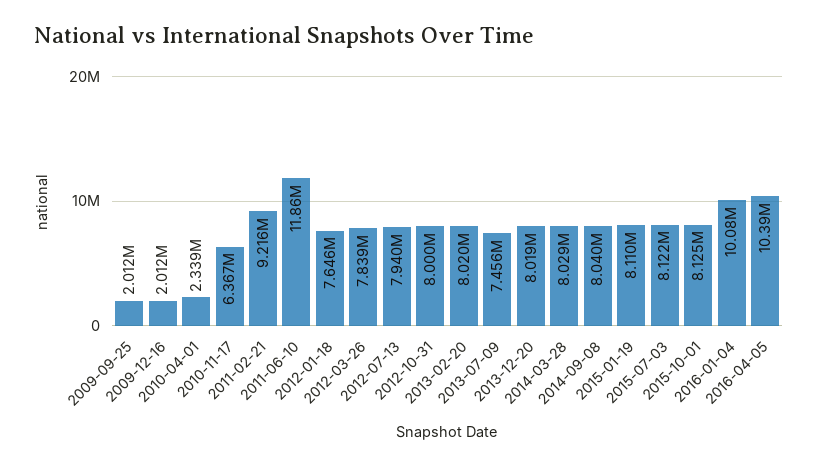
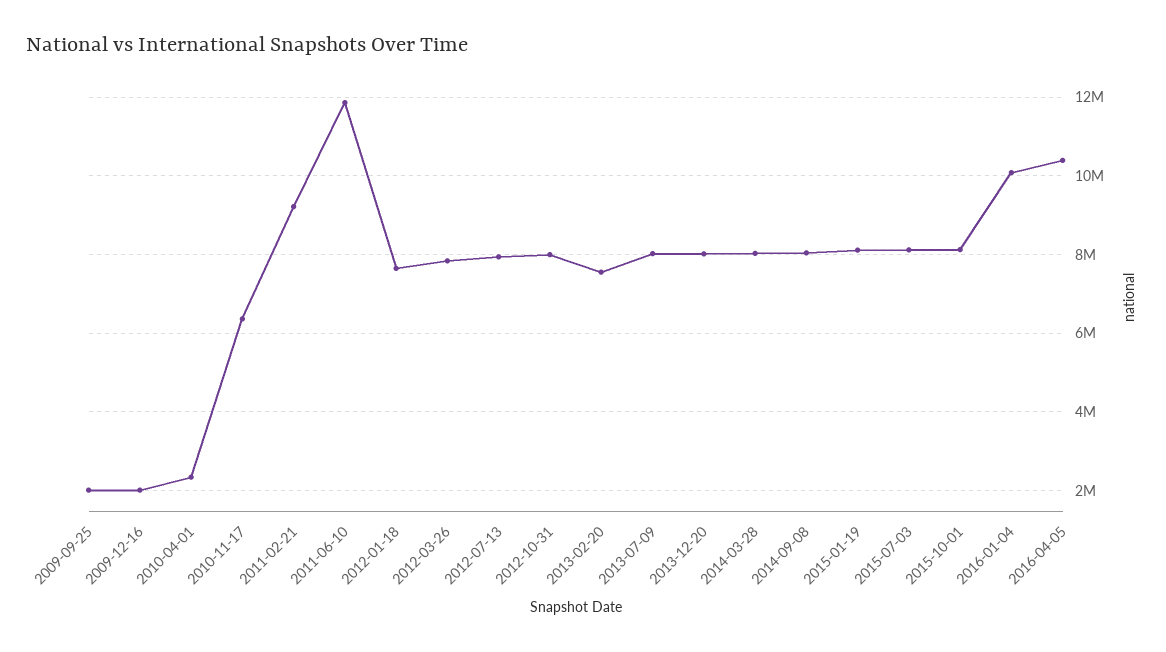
  {
    "2009-09-25": 2012000,
    "2009-12-16": 2012000,
    "2010-04-01": 2339000,
    "2010-11-17": 6367000,
    "2011-02-21": 9216000,
    "2011-06-10": 11860000,
    "2012-01-18": 7646000,
    "2012-03-26": 7839000,
    "2012-07-13": 7940000,
    "2012-10-31": 8000000,
-   "2013-02-20": 8020000,
+   "2013-02-20": 7600000,
-   "2013-07-09": 7456000,
+   "2013-07-09": 8000000,
    "2013-12-20": 8019000,
    "2014-03-28": 8029000,
    "2014-09-08": 8040000,
    "2015-01-19": 8110000,
    "2015-07-03": 8122000,
    "2015-10-01": 8125000,
    "2016-01-04": 10080000,
    "2016-04-05": 10390000
  }

